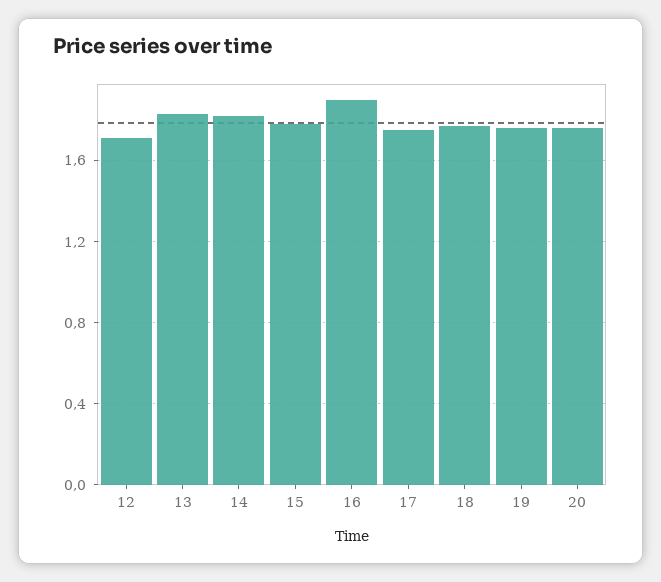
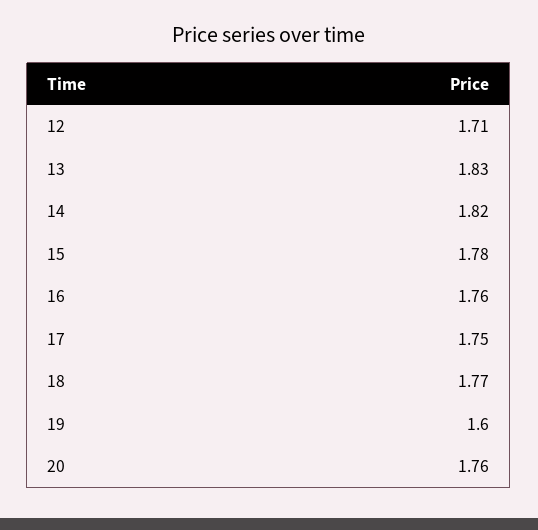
  {
    "12": 1.71,
    "13": 1.83,
    "14": 1.82,
    "15": 1.78,
-   "16": 1.9,
+   "16": 1.76,
    "17": 1.75,
    "18": 1.77,
-   "19": 1.75,
+   "19": 1.6,
    "20": 1.76
  }

